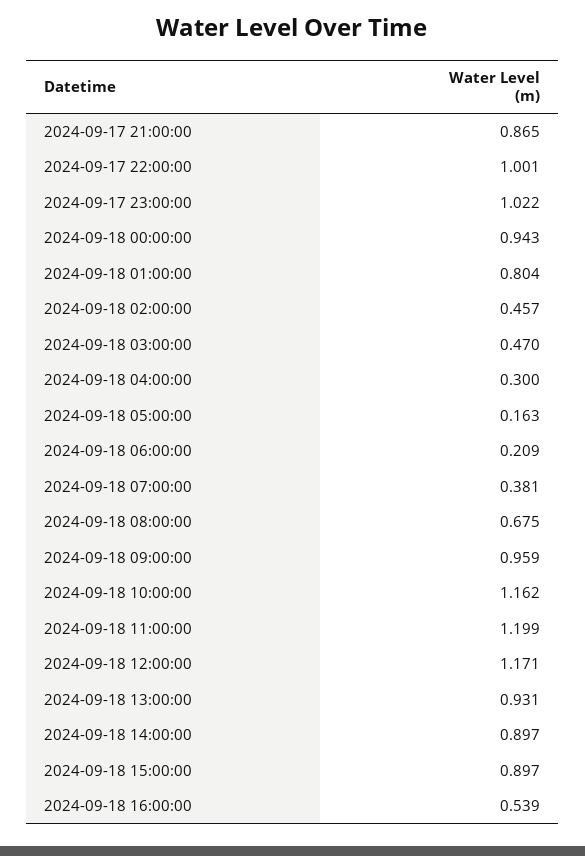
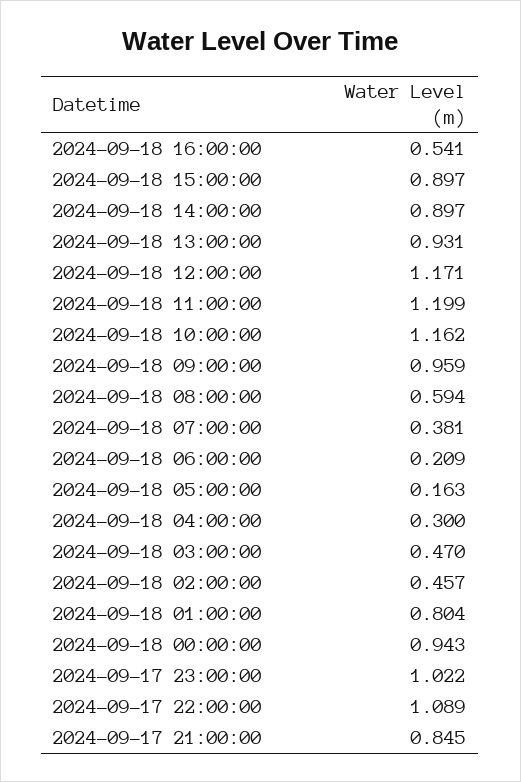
  {
-   "2024-09-17 21:00:00": 0.865,
+   "2024-09-17 21:00:00": 0.845,
-   "2024-09-17 22:00:00": 1.001,
+   "2024-09-17 22:00:00": 1.089,
    "2024-09-17 23:00:00": 1.022,
    "2024-09-18 00:00:00": 0.943,
    "2024-09-18 01:00:00": 0.804,
    "2024-09-18 02:00:00": 0.457,
    "2024-09-18 03:00:00": 0.47,
    "2024-09-18 04:00:00": 0.3,
    "2024-09-18 05:00:00": 0.163,
    "2024-09-18 06:00:00": 0.209,
    "2024-09-18 07:00:00": 0.381,
-   "2024-09-18 08:00:00": 0.675,
+   "2024-09-18 08:00:00": 0.594,
    "2024-09-18 09:00:00": 0.959,
    "2024-09-18 10:00:00": 1.162,
    "2024-09-18 11:00:00": 1.199,
    "2024-09-18 12:00:00": 1.171,
    "2024-09-18 13:00:00": 0.931,
    "2024-09-18 14:00:00": 0.897,
    "2024-09-18 15:00:00": 0.897,
-   "2024-09-18 16:00:00": 0.539
+   "2024-09-18 16:00:00": 0.541
  }

